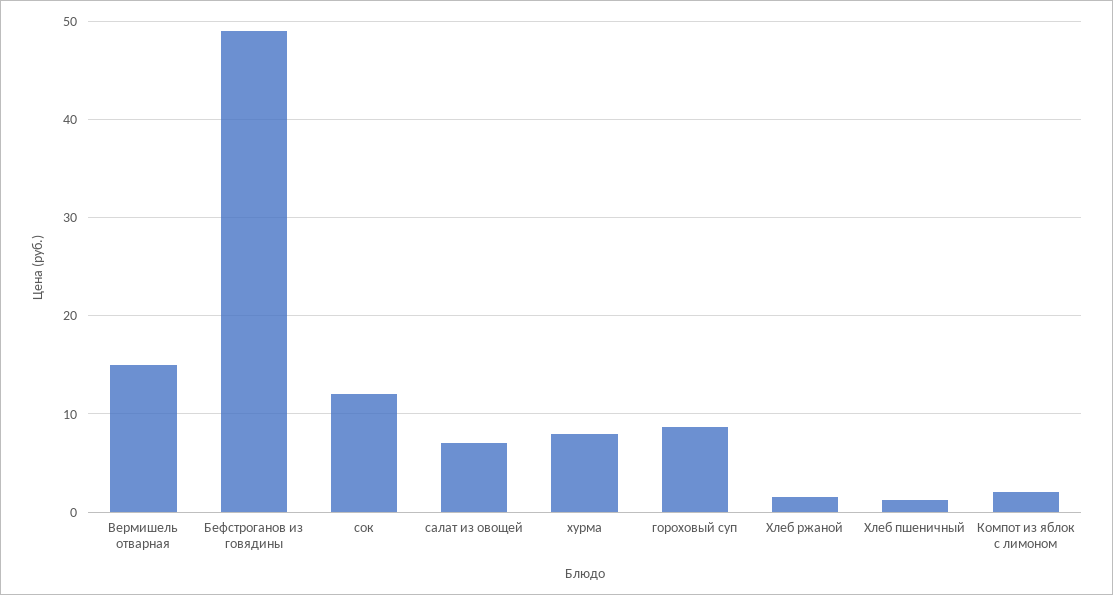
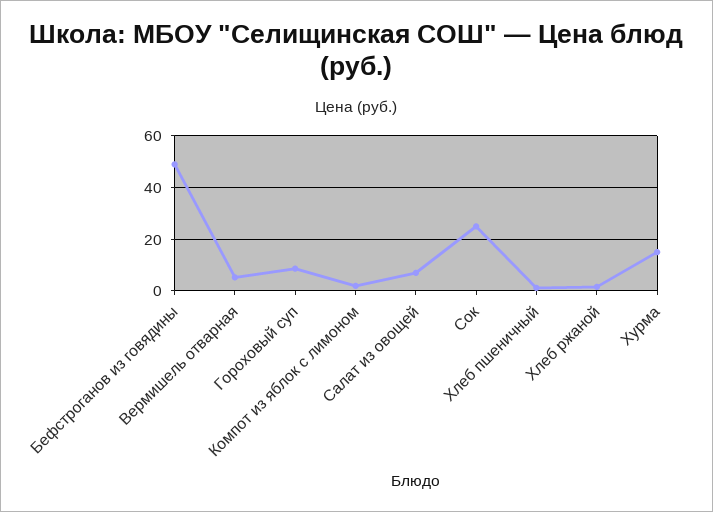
  {
-   "Вермишель отварная": 15,
+   "Вермишель отварная": 5,
    "Бефстроганов из говядины": 49,
-   "сок": 12,
+   "сок": 25,
    "салат из овощей": 7,
-   "хурма": 8,
+   "хурма": 15,
    "гороховый суп": 9,
    "Хлеб ржаной": 2,
    "Хлеб пшеничный": 1,
    "Компот из яблок с лимоном": 2
  }

